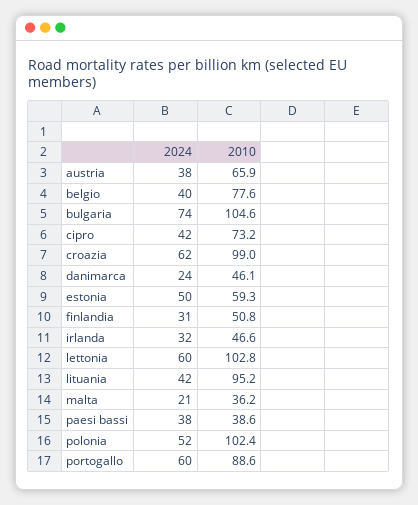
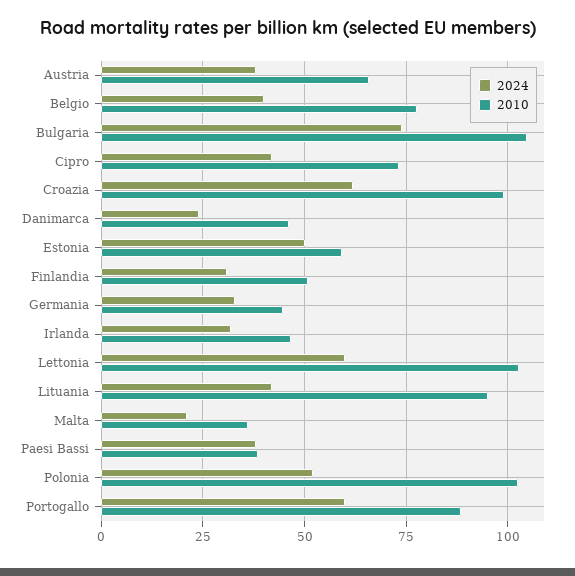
  {
    "2024": {
      "austria": 38,
      "belgio": 40,
      "bulgaria": 74,
      "cipro": 42,
      "croazia": 62,
      "danimarca": 24,
      "estonia": 50,
      "finlandia": 31,
      "irlanda": 32,
      "lettonia": 60,
      "lituania": 42,
      "malta": 21,
      "paesi bassi": 38,
      "polonia": 52,
-     "portogallo": 60
+     "portogallo": 60,
+     "Germania": 32.5
    },
    "2010": {
      "austria": 65.9,
      "belgio": 77.6,
      "bulgaria": 104.6,
      "cipro": 73.2,
      "croazia": 99,
      "danimarca": 46.1,
      "estonia": 59.3,
      "finlandia": 50.8,
      "irlanda": 46.6,
      "lettonia": 102.8,
      "lituania": 95.2,
      "malta": 36.2,
      "paesi bassi": 38.6,
      "polonia": 102.4,
-     "portogallo": 88.6
+     "portogallo": 88.6,
+     "Germania": 45
    }
  }

